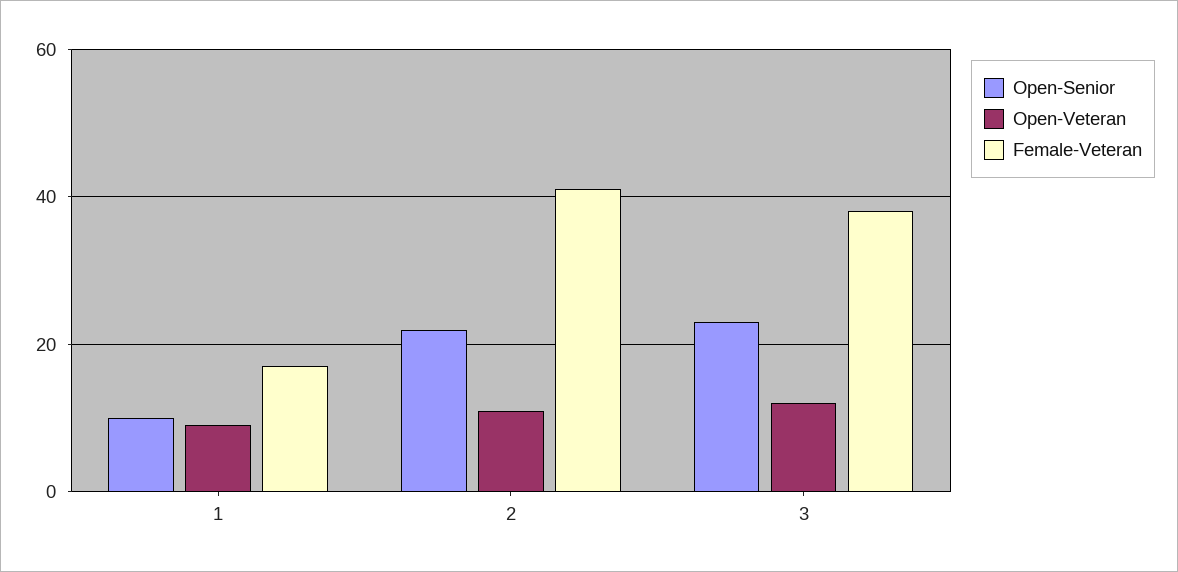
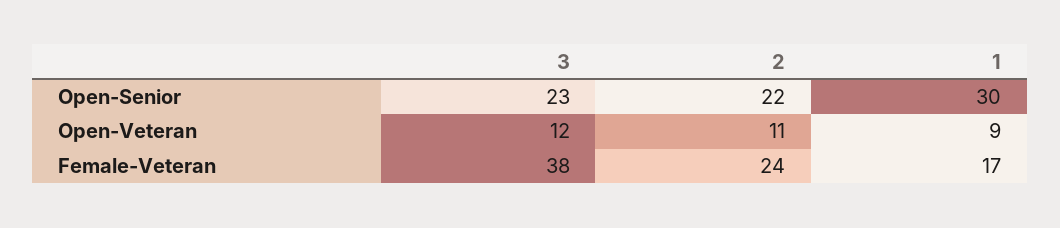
  {
    "Open-Senior": {
-     "1": 10,
+     "1": 30,
      "2": 22,
      "3": 23
    },
    "Open-Veteran": {
      "1": 9,
      "2": 11,
      "3": 12
    },
    "Female-Veteran": {
      "1": 17,
-     "2": 40,
+     "2": 24,
      "3": 38
    }
  }

